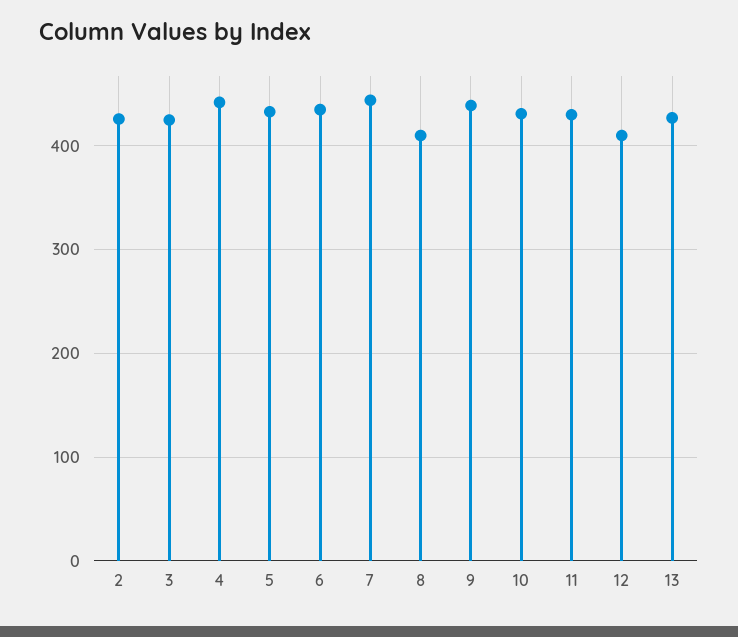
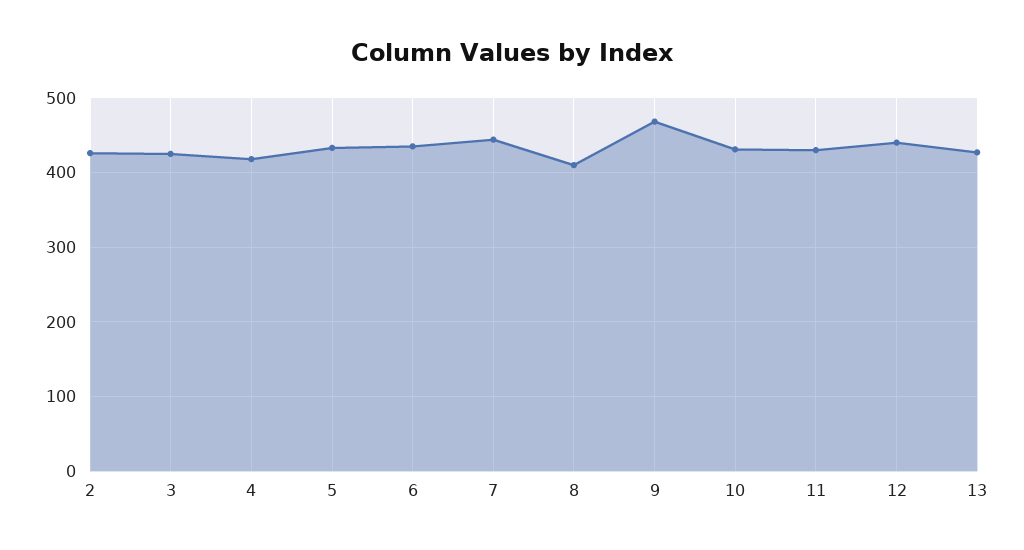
  {
    "2": 430,
    "3": 430,
-   "4": 440,
+   "4": 420,
    "5": 430,
    "6": 440,
    "7": 440,
    "8": 410,
-   "9": 440,
+   "9": 470,
    "10": 430,
    "11": 430,
-   "12": 410,
+   "12": 440,
    "13": 430
  }

